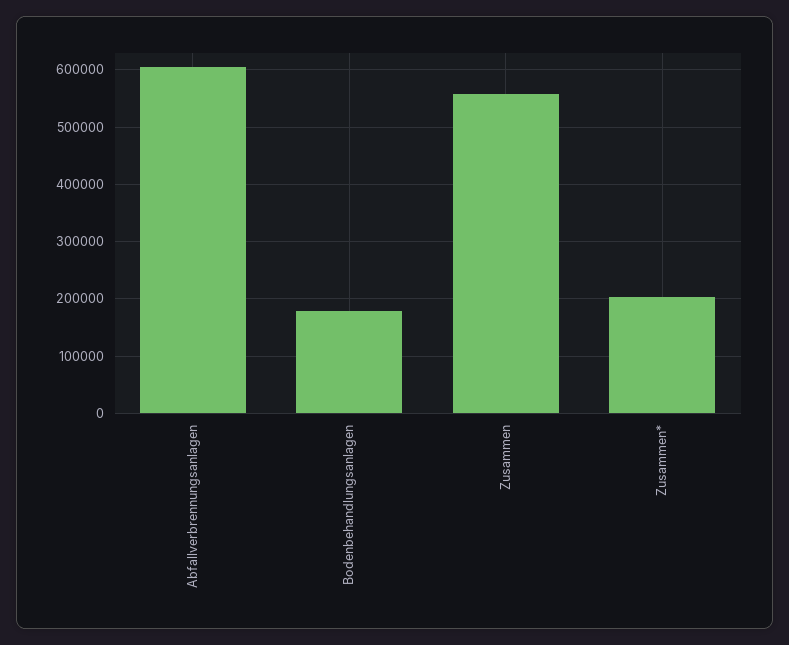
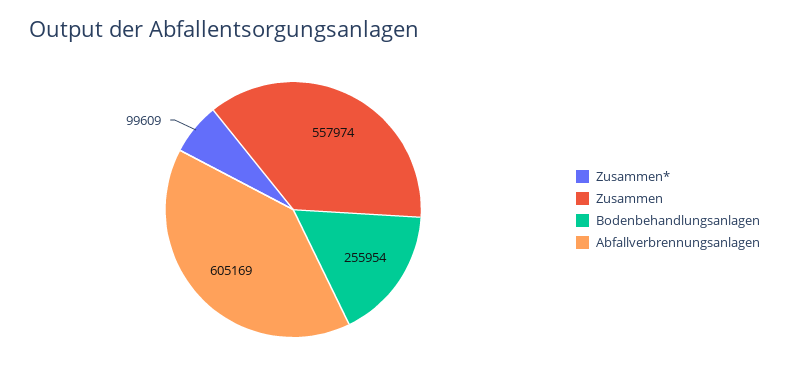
  {
    "Abfallverbrennungsanlagen": 605169,
-   "Bodenbehandlungsanlagen": 180000,
+   "Bodenbehandlungsanlagen": 255954,
    "Zusammen": 557974,
-   "Zusammen*": 200000
+   "Zusammen*": 99609
  }

